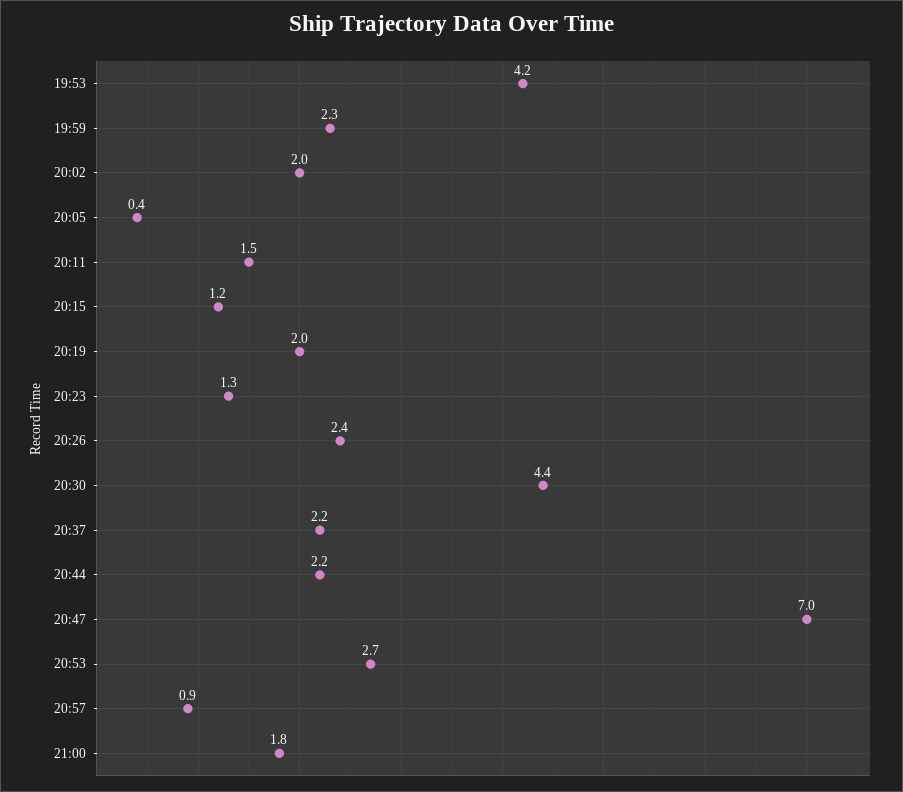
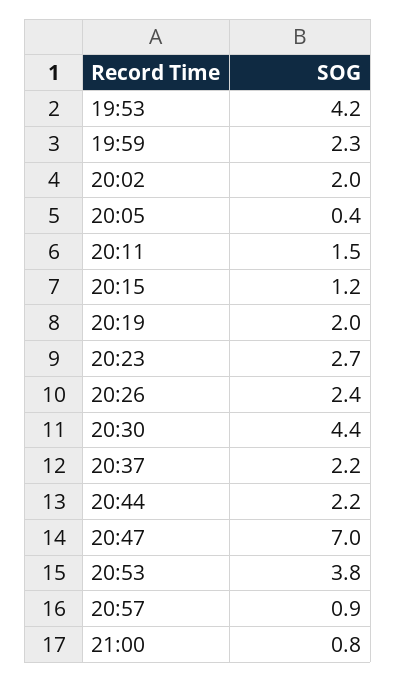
  {
    "19:53": 4.2,
    "19:59": 2.3,
    "20:02": 2,
    "20:05": 0.4,
    "20:11": 1.5,
    "20:15": 1.2,
    "20:19": 2,
-   "20:23": 1.3,
+   "20:23": 2.7,
    "20:26": 2.4,
    "20:30": 4.4,
    "20:37": 2.2,
    "20:44": 2.2,
    "20:47": 7,
-   "20:53": 2.7,
+   "20:53": 3.8,
    "20:57": 0.9,
-   "21:00": 1.8
+   "21:00": 0.8
  }

